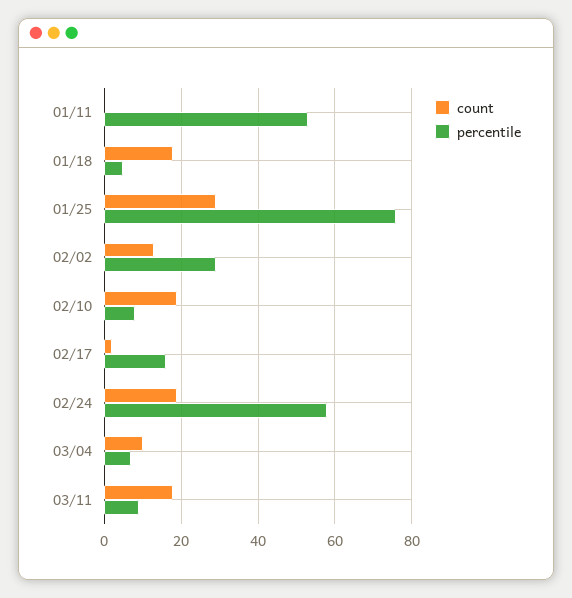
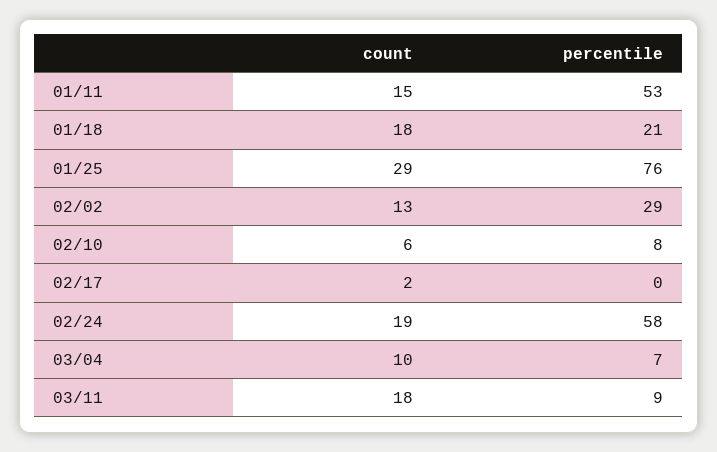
  {
    "count": {
-     "01/11": 0,
+     "01/11": 15,
      "01/18": 18,
      "01/25": 29,
      "02/02": 13,
-     "02/10": 20,
+     "02/10": 6,
      "02/17": 2,
      "02/24": 19,
      "03/04": 10,
      "03/11": 18
    },
    "percentile": {
      "01/11": 53,
-     "01/18": 5,
+     "01/18": 21,
      "01/25": 76,
      "02/02": 29,
      "02/10": 8,
-     "02/17": 15,
+     "02/17": 0,
      "02/24": 58,
      "03/04": 7,
      "03/11": 9
    }
  }

